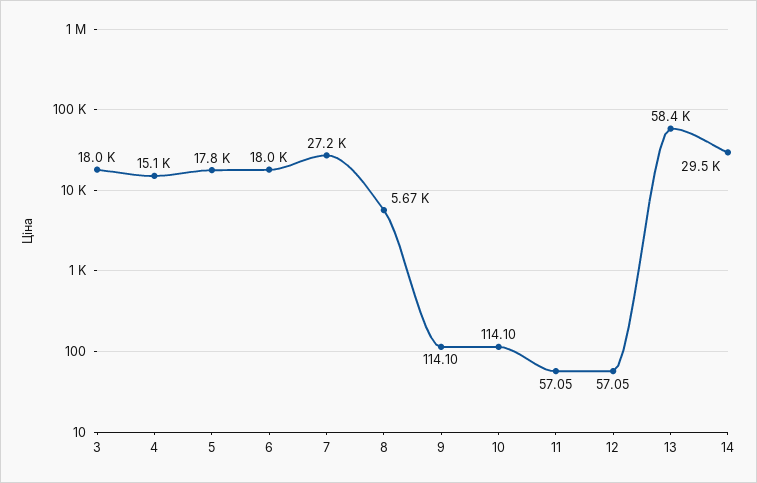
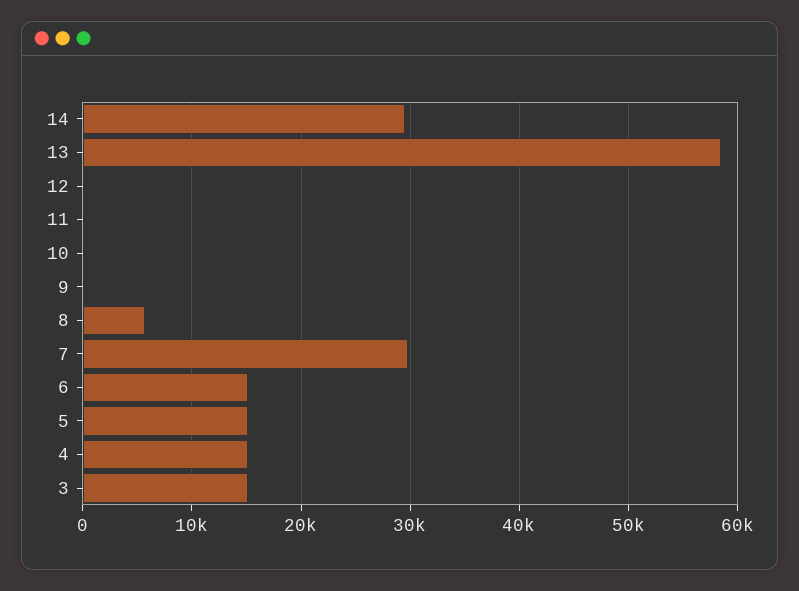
  {
-   "3": 18000,
+   "3": 15000,
    "4": 15100,
-   "5": 17800,
+   "5": 15000,
-   "6": 18000,
+   "6": 15000,
-   "7": 27200,
+   "7": 30000,
    "8": 5670,
    "9": 114.1,
    "10": 114.1,
    "11": 57.05,
    "12": 57.05,
    "13": 58400,
    "14": 29500
  }

